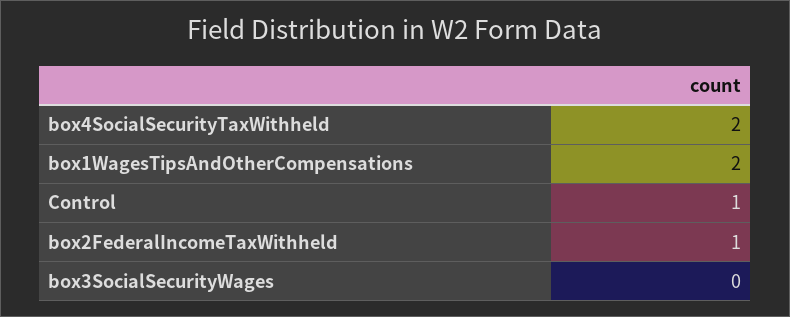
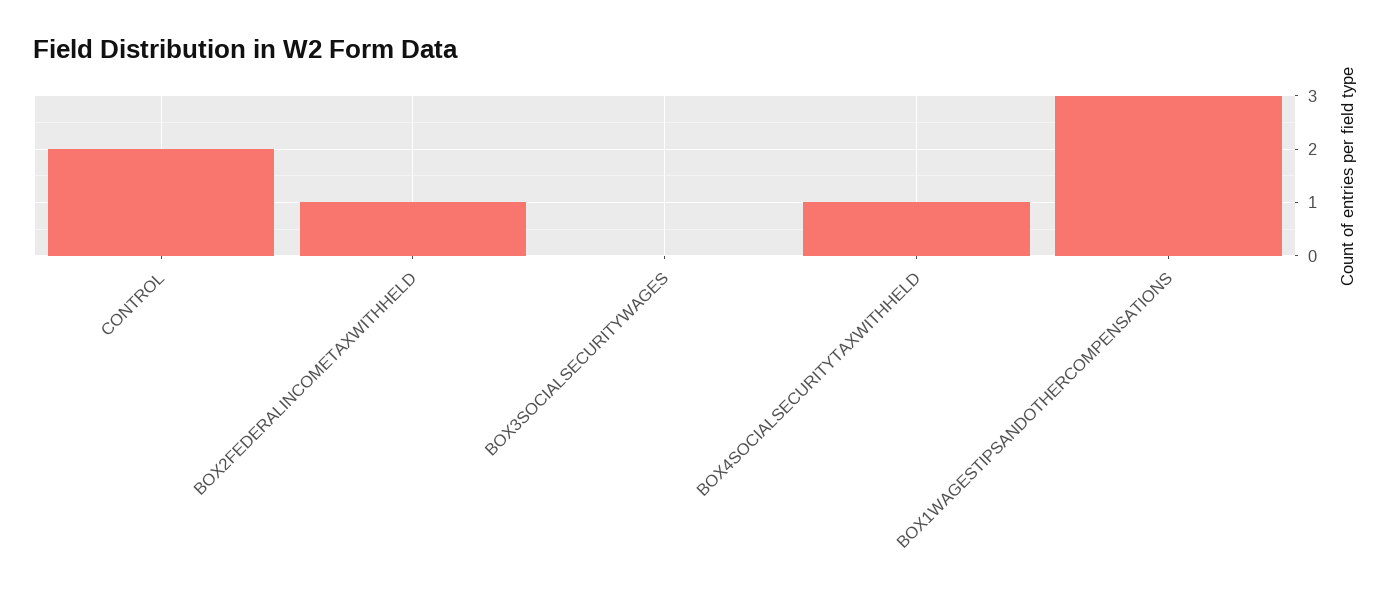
  {
-   "box4SocialSecurityTaxWithheld": 2,
+   "box4SocialSecurityTaxWithheld": 1,
-   "box1WagesTipsAndOtherCompensations": 2,
+   "box1WagesTipsAndOtherCompensations": 3,
-   "Control": 1,
+   "Control": 2,
    "box2FederalIncomeTaxWithheld": 1,
    "box3SocialSecurityWages": 0
  }

